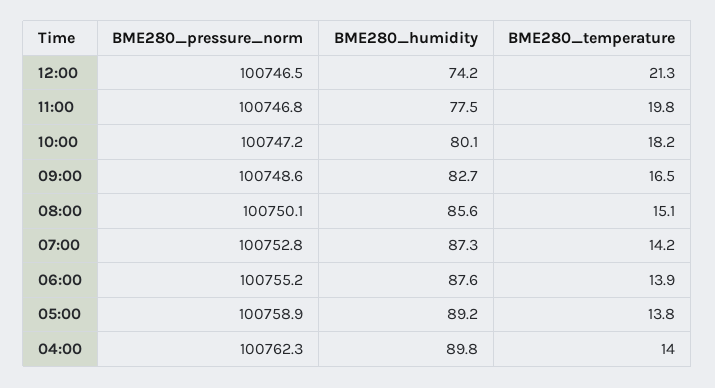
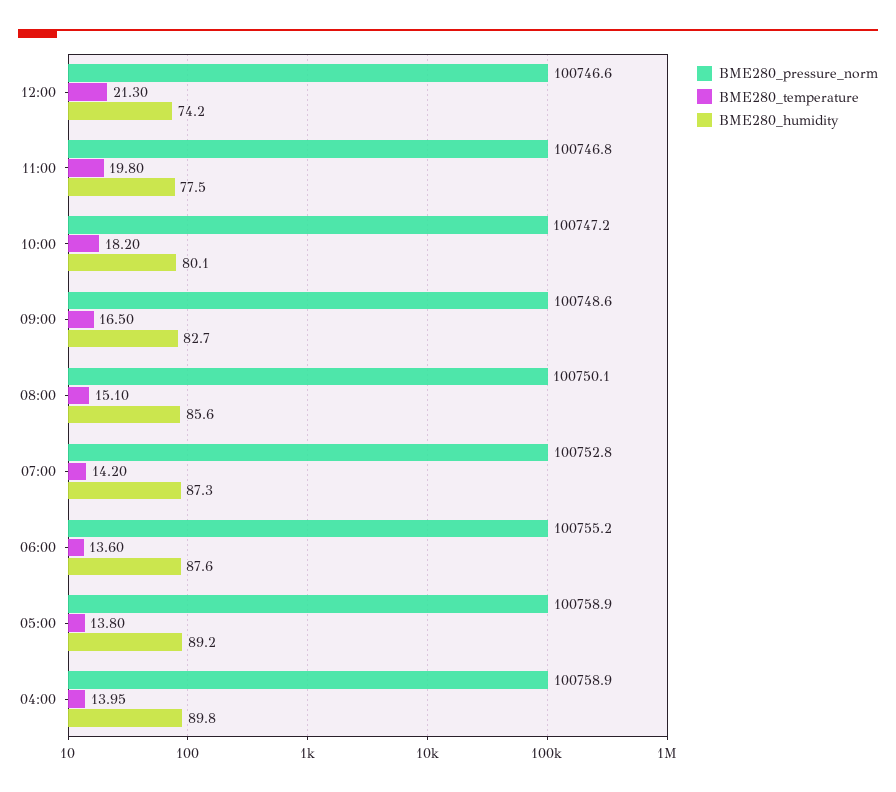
  {
    "BME280_pressure_norm": {
-     "12:00": 100746.5,
+     "12:00": 100746.6,
      "11:00": 100746.8,
      "10:00": 100747.2,
      "09:00": 100748.6,
      "08:00": 100750.1,
      "07:00": 100752.8,
      "06:00": 100755.2,
      "05:00": 100758.9,
-     "04:00": 100762.3
+     "04:00": 100758.9
    },
    "BME280_humidity": {
      "12:00": 74.2,
      "11:00": 77.5,
      "10:00": 80.1,
      "09:00": 82.7,
      "08:00": 85.6,
      "07:00": 87.3,
      "06:00": 87.6,
      "05:00": 89.2,
      "04:00": 89.8
    },
    "BME280_temperature": {
      "12:00": 21.3,
      "11:00": 19.8,
      "10:00": 18.2,
      "09:00": 16.5,
      "08:00": 15.1,
      "07:00": 14.2,
-     "06:00": 13.9,
+     "06:00": 13.6,
      "05:00": 13.8,
      "04:00": 13.95
    }
  }

